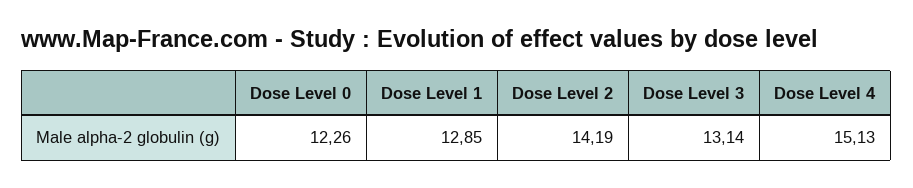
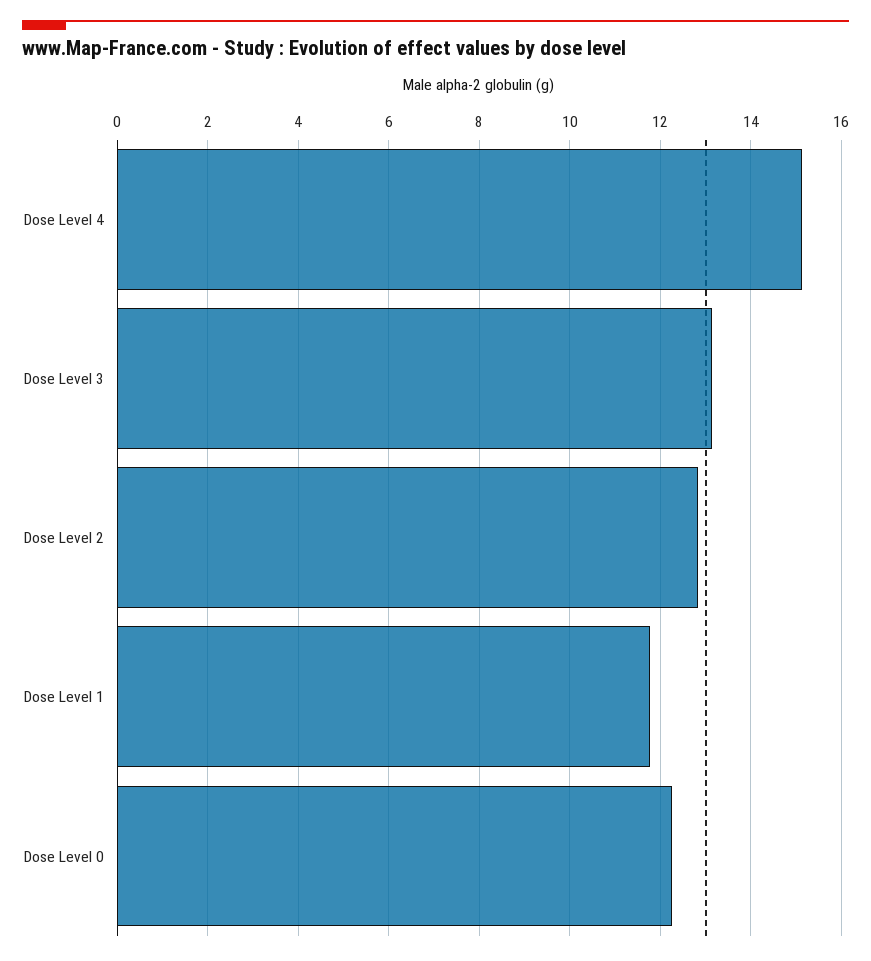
  {
    "Dose Level 0": 12.26,
-   "Dose Level 1": 12.85,
+   "Dose Level 1": 11.8,
-   "Dose Level 2": 14.19,
+   "Dose Level 2": 12.8,
    "Dose Level 3": 13.14,
    "Dose Level 4": 15.13
  }

